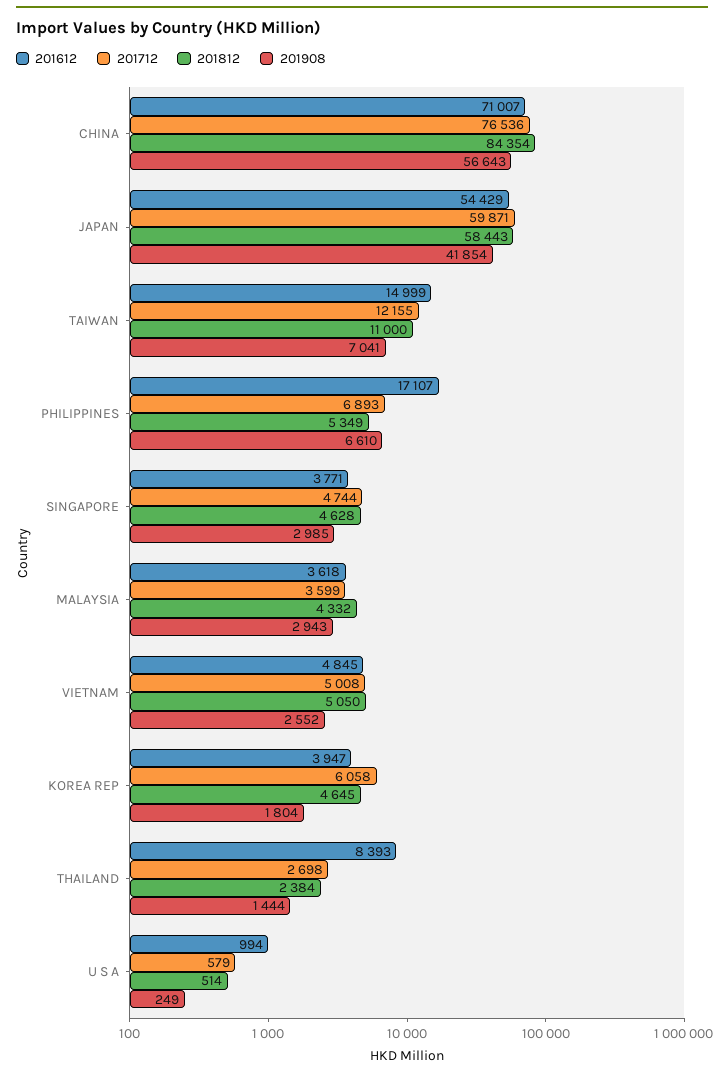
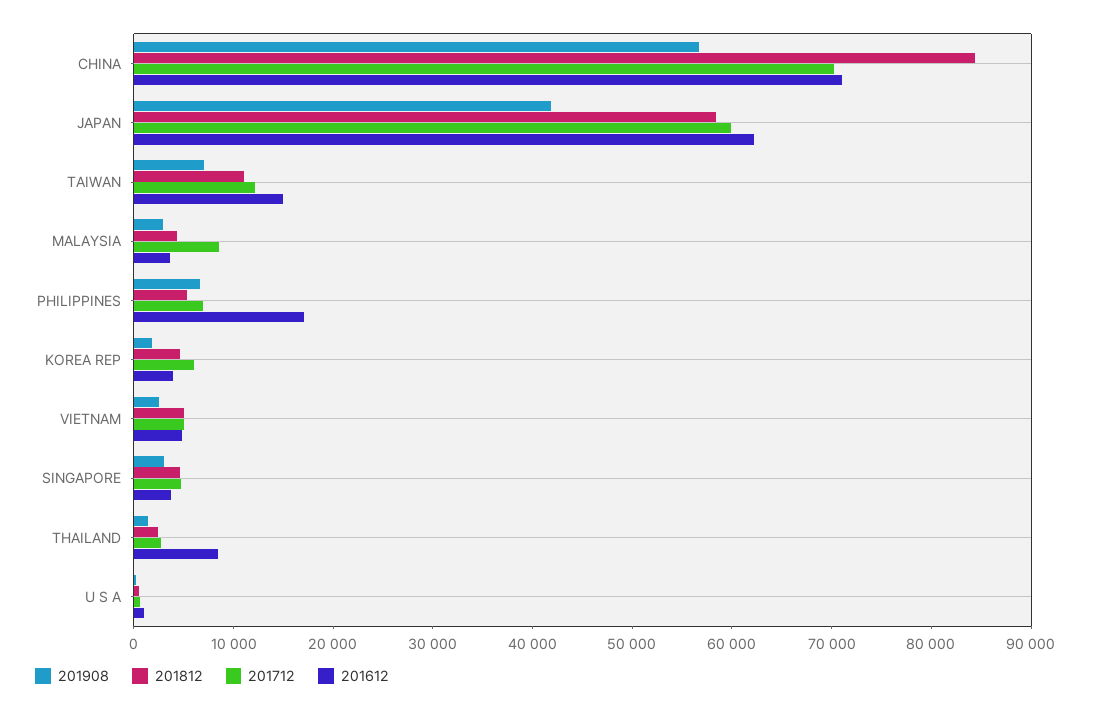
  {
    "201612": {
      "CHINA": 71007,
-     "JAPAN": 54429,
+     "JAPAN": 62000,
      "TAIWAN": 14999,
      "PHILIPPINES": 17107,
      "SINGAPORE": 3771,
      "MALAYSIA": 3618,
      "VIETNAM": 4845,
      "KOREA REP": 3947,
      "THAILAND": 8393,
      "U S A": 994
    },
    "201712": {
-     "CHINA": 76536,
+     "CHINA": 70000,
      "JAPAN": 59871,
      "TAIWAN": 12155,
      "PHILIPPINES": 6893,
      "SINGAPORE": 4744,
-     "MALAYSIA": 3599,
+     "MALAYSIA": 8000,
      "VIETNAM": 5008,
      "KOREA REP": 6058,
      "THAILAND": 2698,
      "U S A": 579
    },
    "201812": {
      "CHINA": 84354,
      "JAPAN": 58443,
      "TAIWAN": 11000,
      "PHILIPPINES": 5349,
      "SINGAPORE": 4628,
      "MALAYSIA": 4332,
      "VIETNAM": 5050,
      "KOREA REP": 4645,
      "THAILAND": 2384,
      "U S A": 514
    },
    "201908": {
      "CHINA": 56643,
      "JAPAN": 41854,
      "TAIWAN": 7041,
      "PHILIPPINES": 6610,
      "SINGAPORE": 2985,
      "MALAYSIA": 2943,
      "VIETNAM": 2552,
      "KOREA REP": 1804,
      "THAILAND": 1444,
      "U S A": 249
    }
  }

